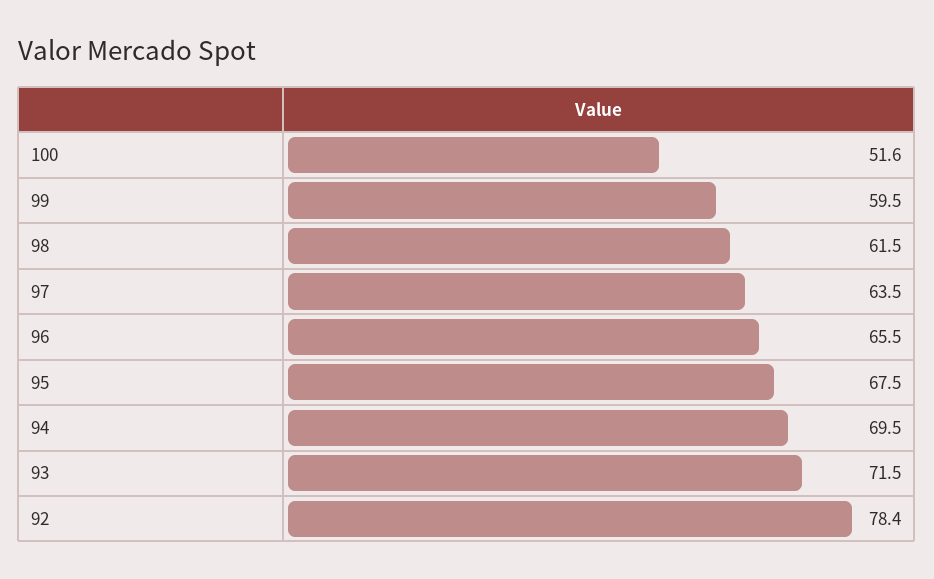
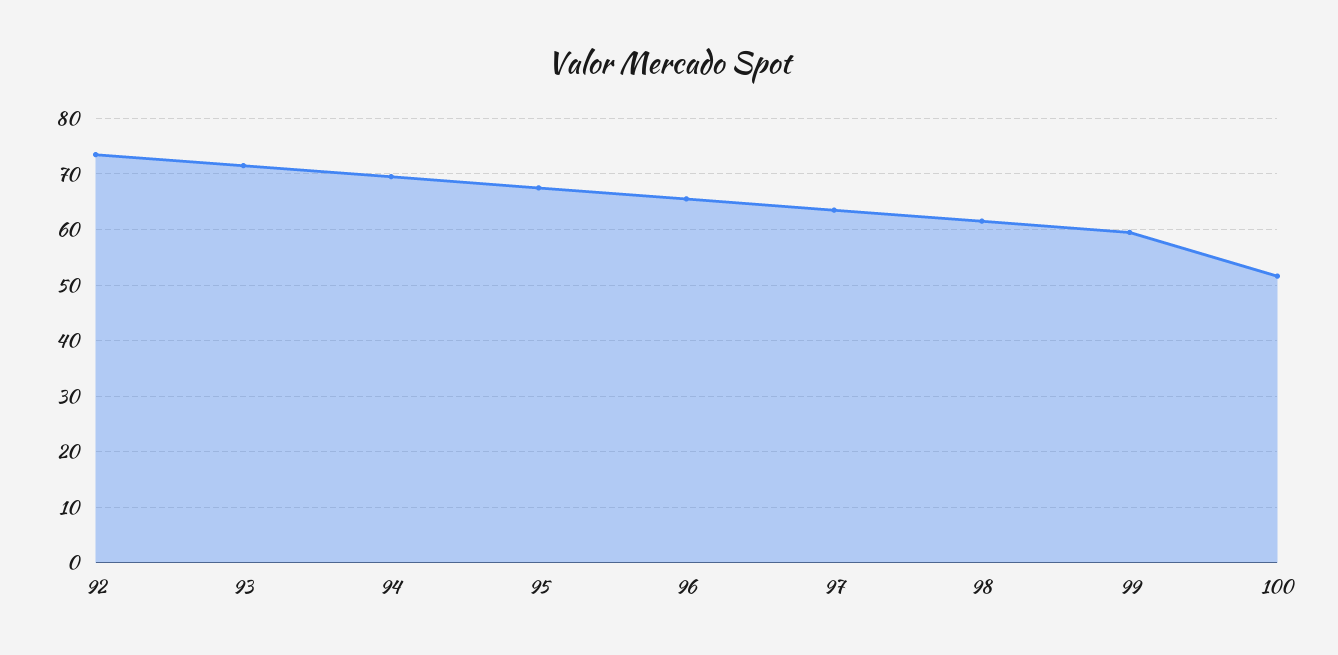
  {
    "100": 51.6,
    "99": 59.5,
    "98": 61.5,
    "97": 63.5,
    "96": 65.5,
    "95": 67.5,
    "94": 69.5,
    "93": 71.5,
-   "92": 78.4
+   "92": 74
  }

